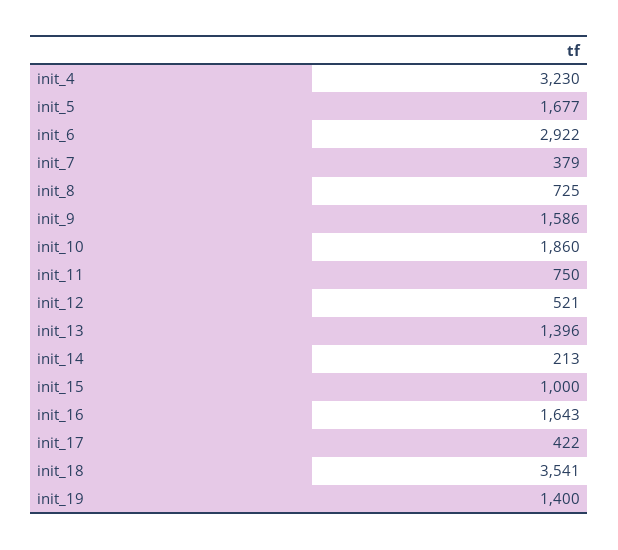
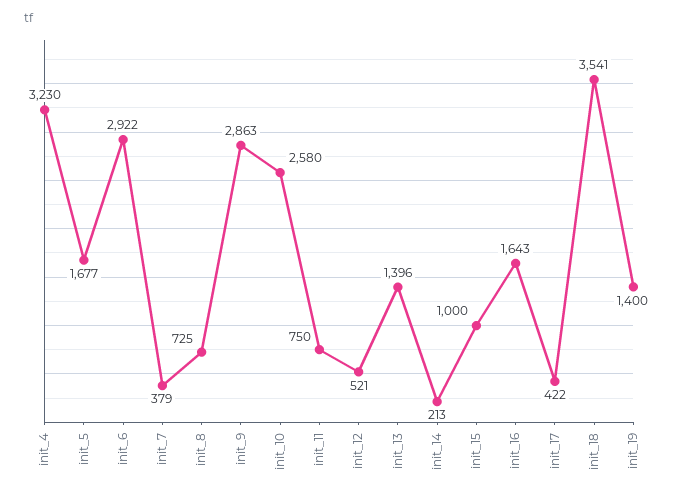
  {
    "init_4": 3230,
    "init_5": 1677,
    "init_6": 2922,
    "init_7": 379,
    "init_8": 725,
-   "init_9": 1586,
+   "init_9": 2863,
-   "init_10": 1860,
+   "init_10": 2580,
    "init_11": 750,
    "init_12": 521,
    "init_13": 1396,
    "init_14": 213,
    "init_15": 1000,
    "init_16": 1643,
    "init_17": 422,
    "init_18": 3541,
    "init_19": 1400
  }

